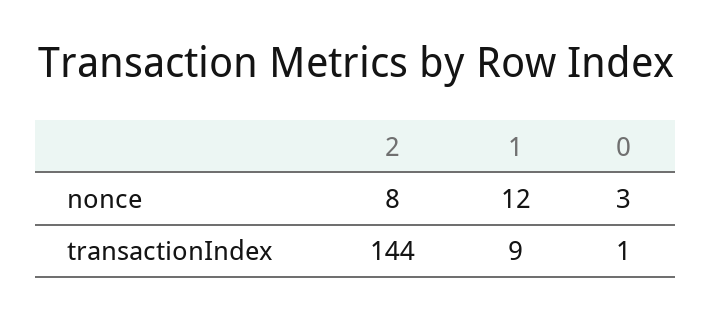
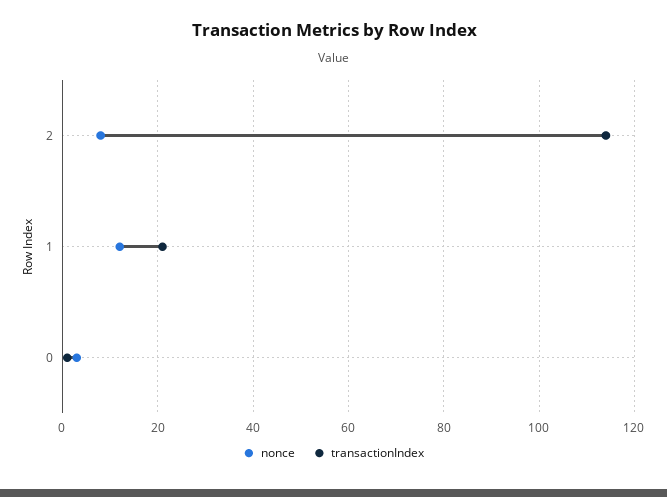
  {
    "nonce": {
      "2": 8,
      "1": 12,
      "0": 3
    },
    "transactionIndex": {
-     "2": 144,
+     "2": 115,
-     "1": 9,
+     "1": 20,
      "0": 1
    }
  }

